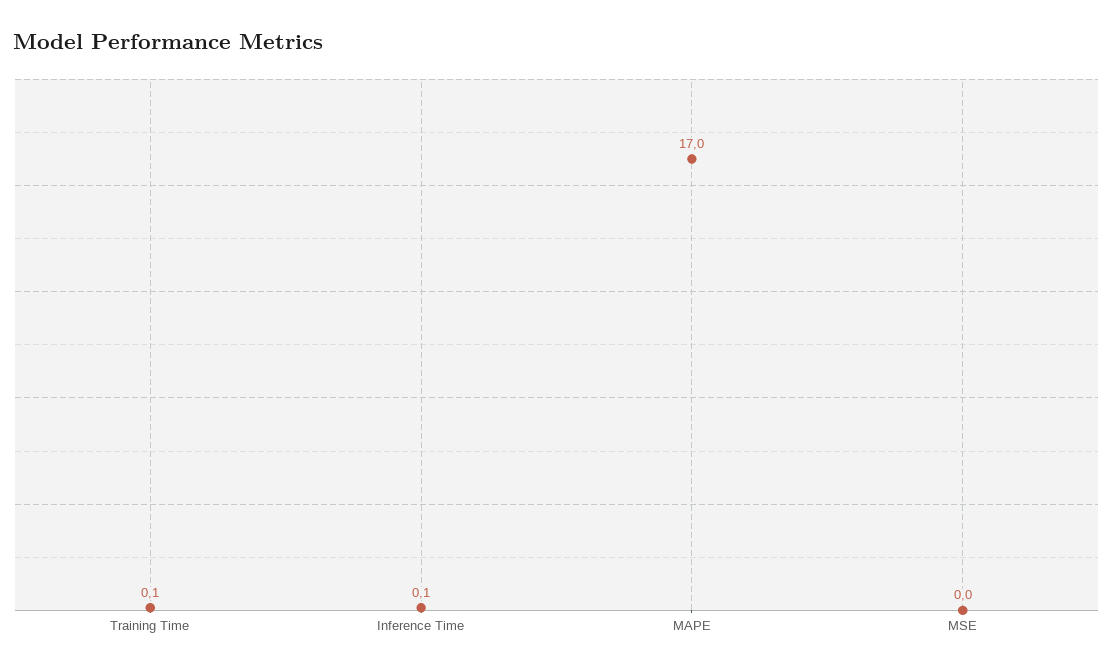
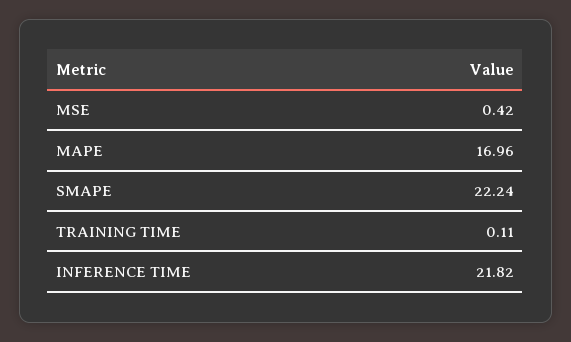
  {
    "Training Time": 0.11,
-   "Inference Time": 0.1,
+   "Inference Time": 21.82,
    "MAPE": 16.96,
-   "MSE": 0
+   "MSE": 0.42,
+   "SMAPE": 22.24
  }

